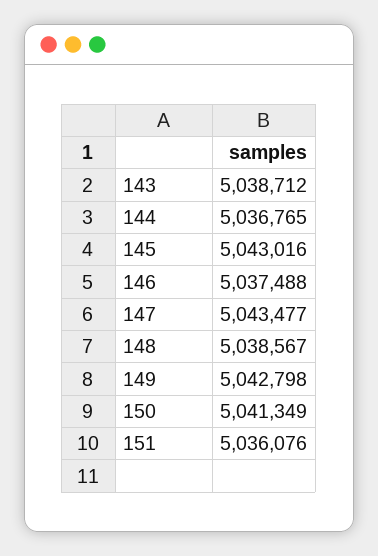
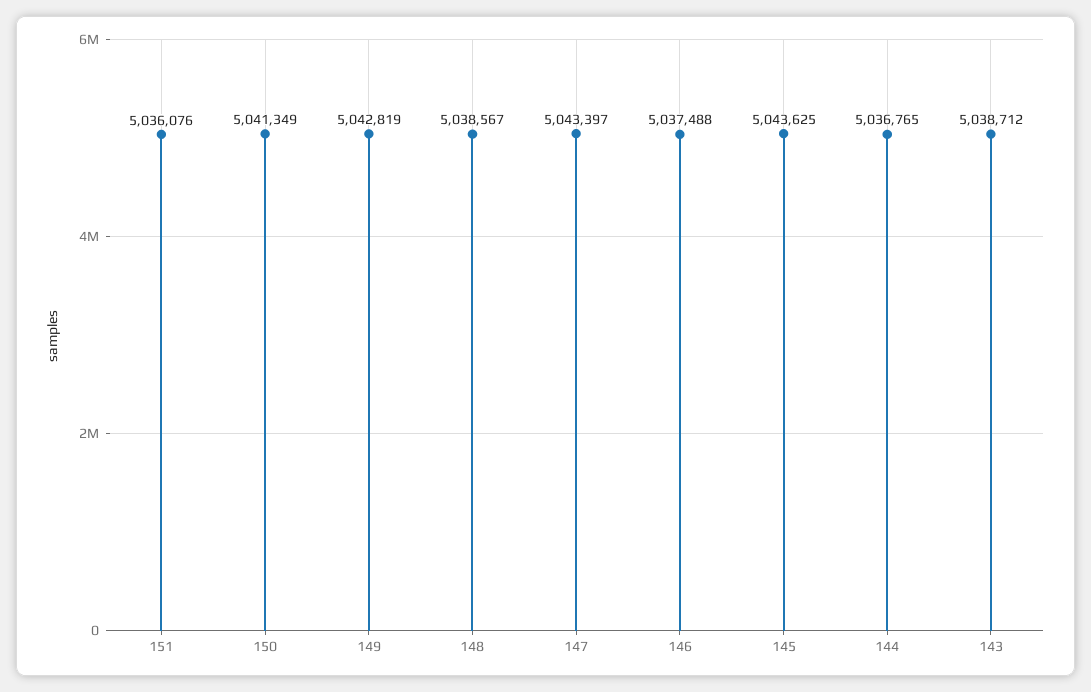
  {
    "143": 5038712,
    "144": 5036765,
-   "145": 5043016,
+   "145": 5043625,
    "146": 5037488,
-   "147": 5043477,
+   "147": 5043397,
    "148": 5038567,
-   "149": 5042798,
+   "149": 5042819,
    "150": 5041349,
    "151": 5036076
  }

